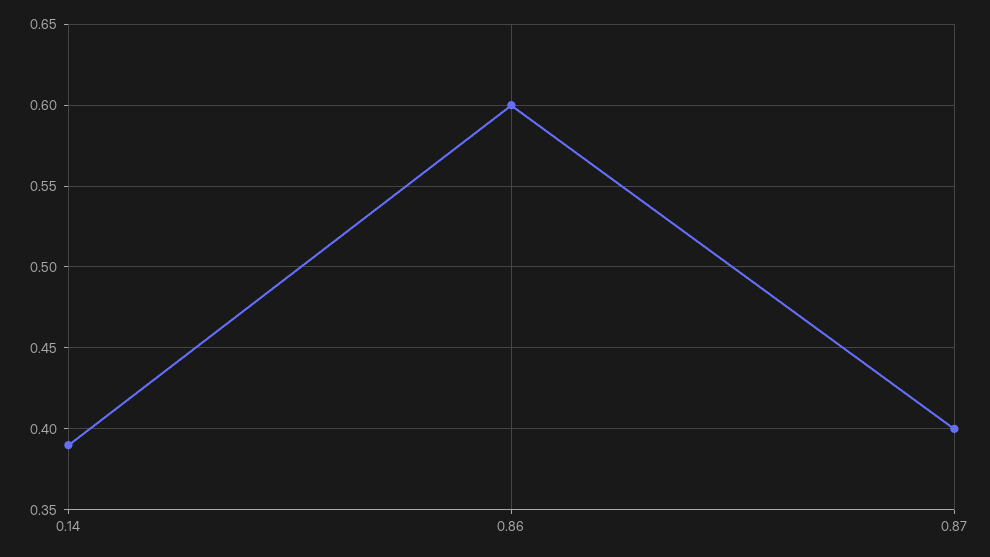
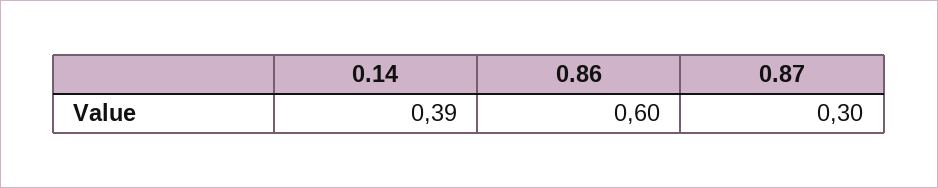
  {
    "0.14": 0.39,
    "0.86": 0.6,
-   "0.87": 0.4
+   "0.87": 0.3
  }

